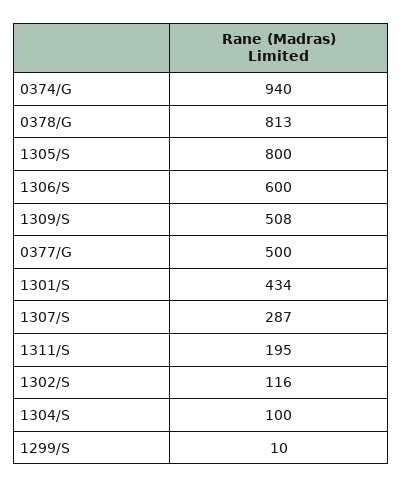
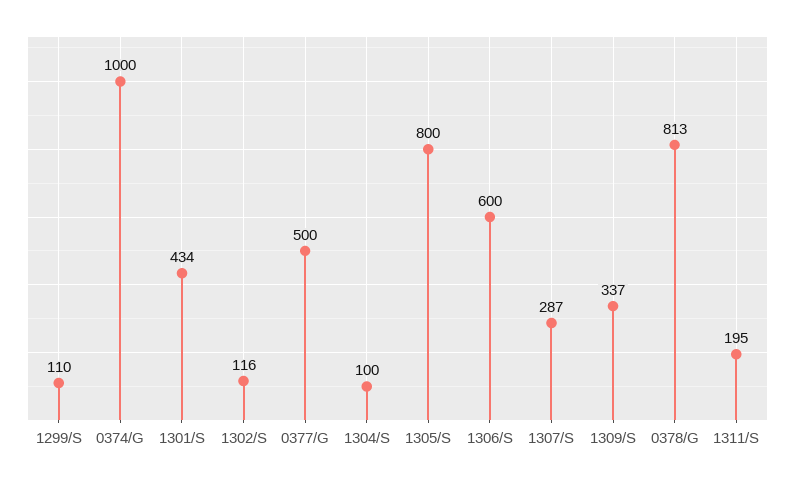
  {
-   "0374/G": 940,
+   "0374/G": 1000,
    "0378/G": 813,
    "1305/S": 800,
    "1306/S": 600,
-   "1309/S": 508,
+   "1309/S": 337,
    "0377/G": 500,
    "1301/S": 434,
    "1307/S": 287,
    "1311/S": 195,
    "1302/S": 116,
    "1304/S": 100,
-   "1299/S": 10
+   "1299/S": 110
  }

